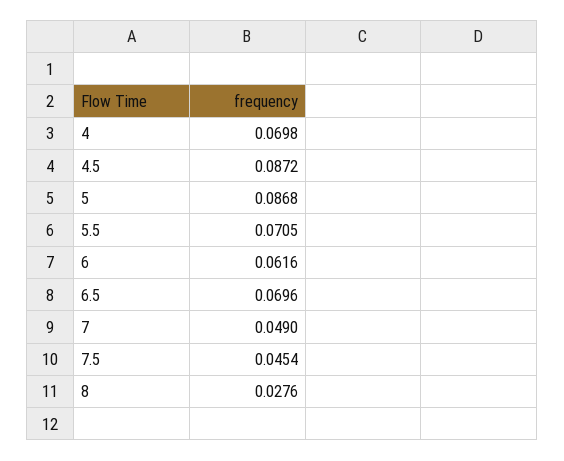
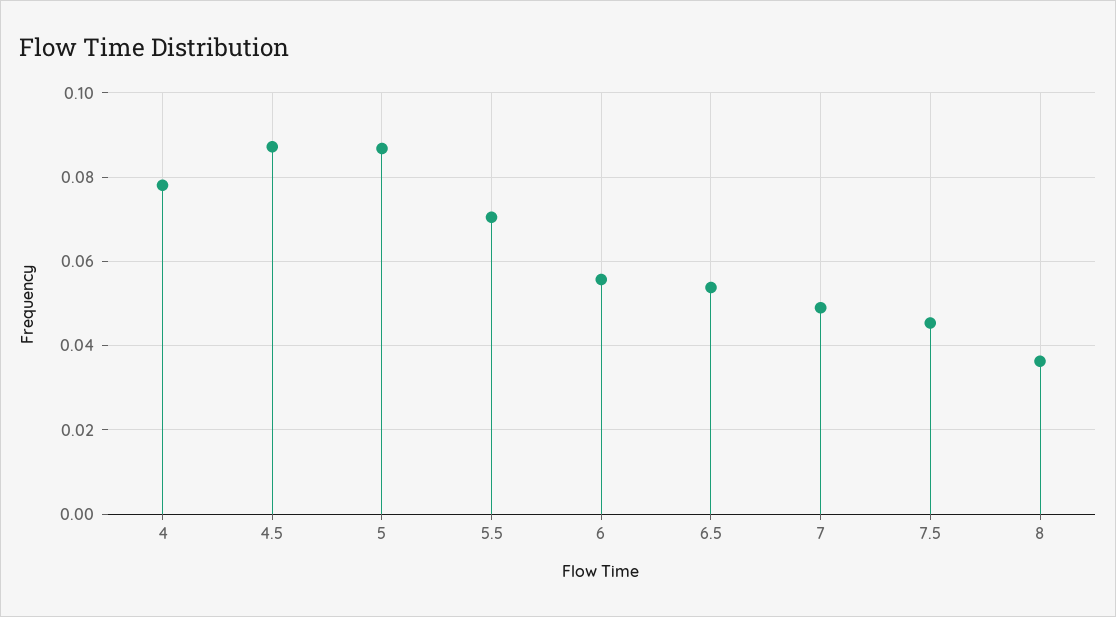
  {
-   "4": 0.0698,
+   "4": 0.078,
    "4.5": 0.0872,
    "5": 0.0868,
    "5.5": 0.0705,
-   "6": 0.0616,
+   "6": 0.056,
-   "6.5": 0.0696,
+   "6.5": 0.054,
    "7": 0.049,
    "7.5": 0.0454,
-   "8": 0.0276
+   "8": 0.036
  }

